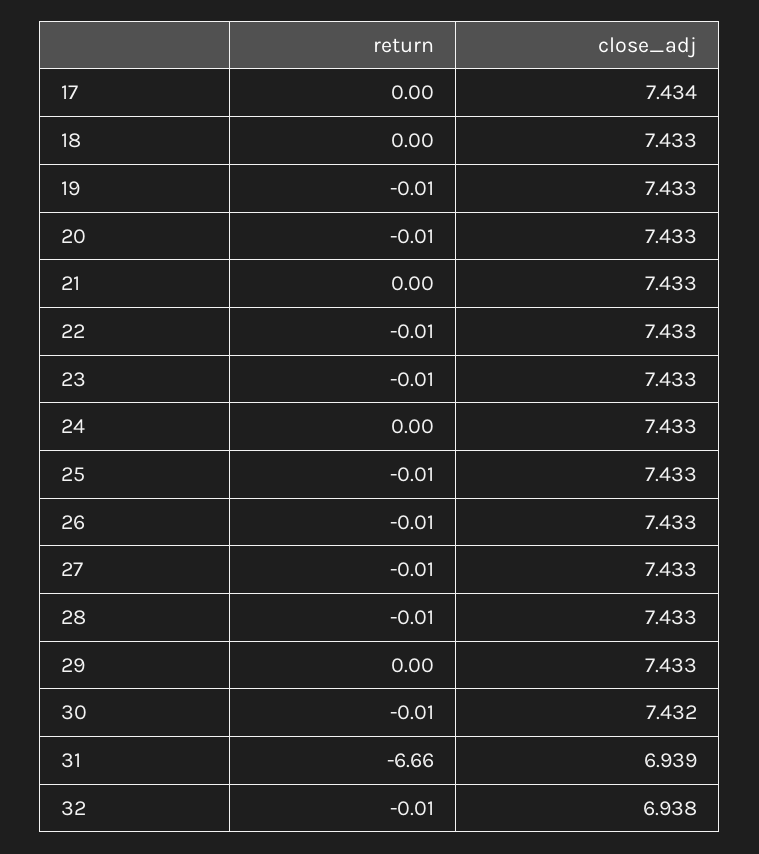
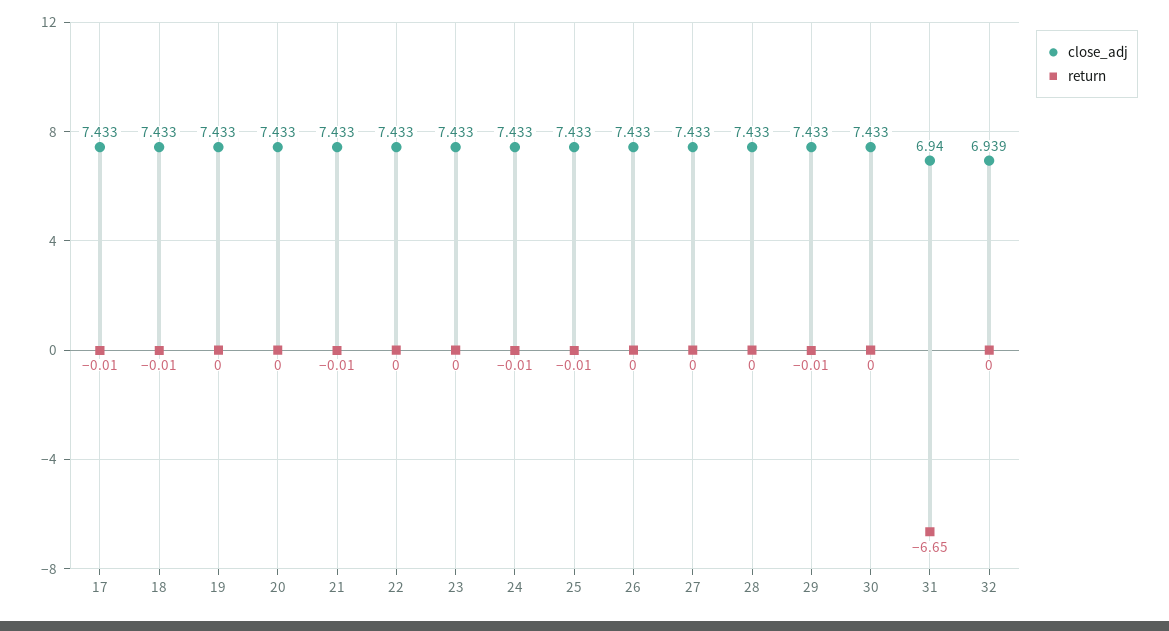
  {
    "return": {
-     "17": 0,
+     "17": -0.01,
-     "18": 0,
+     "18": -0.01,
-     "19": -0.01,
+     "19": 0,
-     "20": -0.01,
+     "20": 0,
-     "21": 0,
+     "21": -0.01,
-     "22": -0.01,
+     "22": 0,
-     "23": -0.01,
+     "23": 0,
-     "24": 0,
+     "24": -0.01,
      "25": -0.01,
-     "26": -0.01,
+     "26": 0,
-     "27": -0.01,
+     "27": 0,
-     "28": -0.01,
+     "28": 0,
-     "29": 0,
+     "29": -0.01,
-     "30": -0.01,
+     "30": 0,
-     "31": -6.66,
+     "31": -6.65,
-     "32": -0.01
+     "32": 0
    },
    "close_adj": {
-     "17": 7.434,
+     "17": 7.433,
      "18": 7.433,
      "19": 7.433,
      "20": 7.433,
      "21": 7.433,
      "22": 7.433,
      "23": 7.433,
      "24": 7.433,
      "25": 7.433,
      "26": 7.433,
      "27": 7.433,
      "28": 7.433,
      "29": 7.433,
-     "30": 7.432,
+     "30": 7.433,
-     "31": 6.939,
+     "31": 6.94,
-     "32": 6.938
+     "32": 6.939
    }
  }

